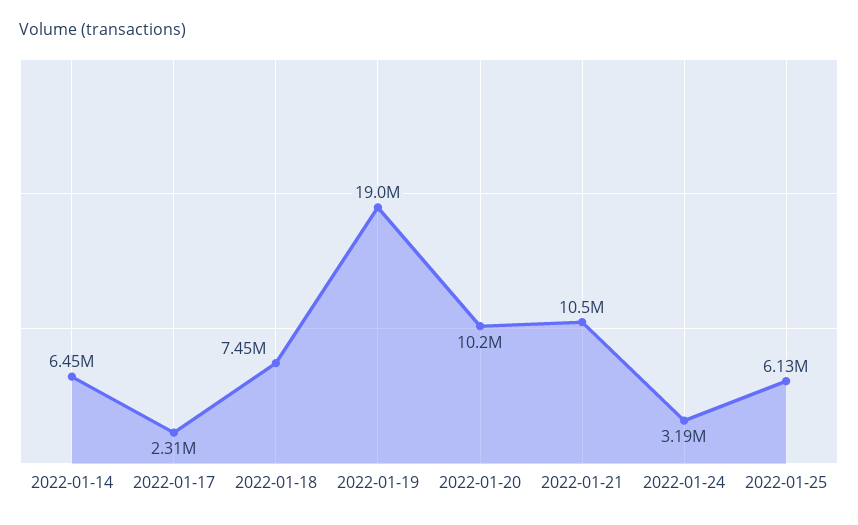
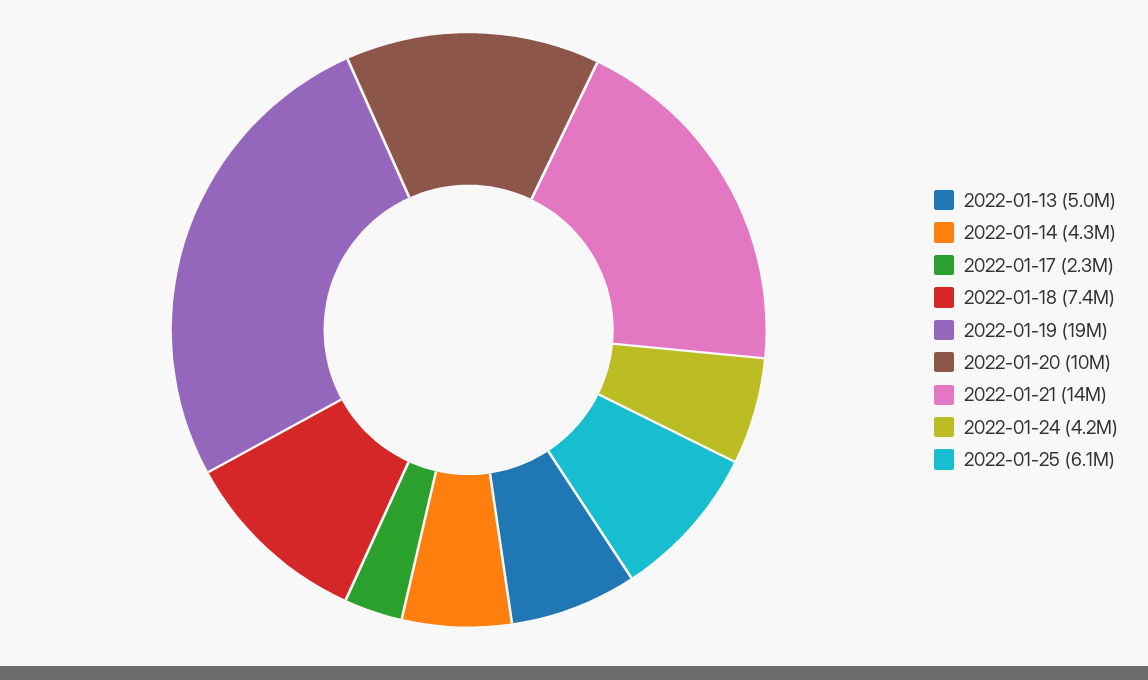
  {
-   "2022-01-14": 6450000,
+   "2022-01-14": 4300000,
    "2022-01-17": 2310000,
    "2022-01-18": 7450000,
    "2022-01-19": 19000000,
    "2022-01-20": 10200000,
-   "2022-01-21": 10500000,
+   "2022-01-21": 14000000,
-   "2022-01-24": 3190000,
+   "2022-01-24": 4200000,
-   "2022-01-25": 6130000
+   "2022-01-25": 6130000,
+   "2022-01-13": 5000000
  }

